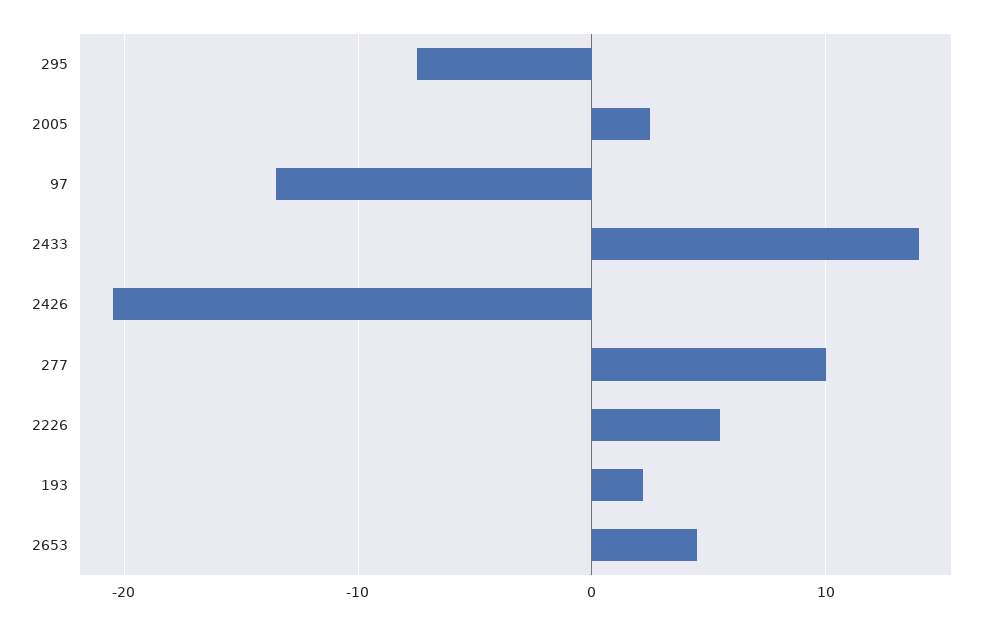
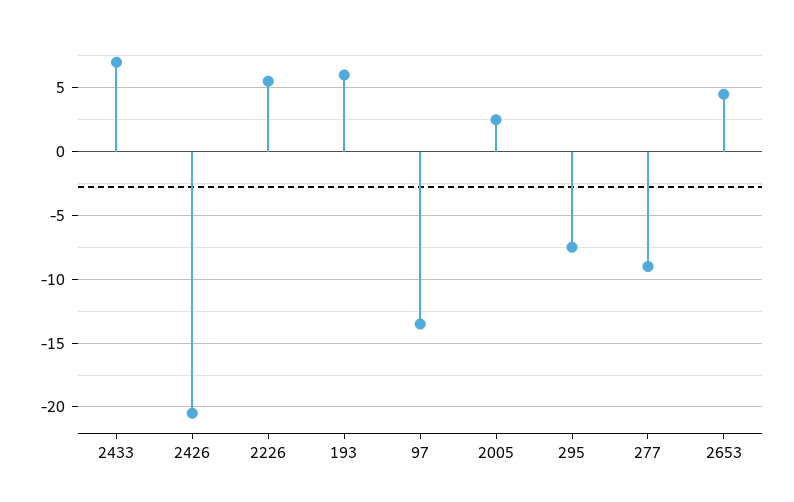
  {
    "295": -7.5,
    "2005": 2.5,
    "97": -13.5,
-   "2433": 14,
+   "2433": 7,
    "2426": -20.5,
-   "277": 10,
+   "277": -9,
    "2226": 5.5,
-   "193": 2,
+   "193": 6,
    "2653": 4.5
  }

